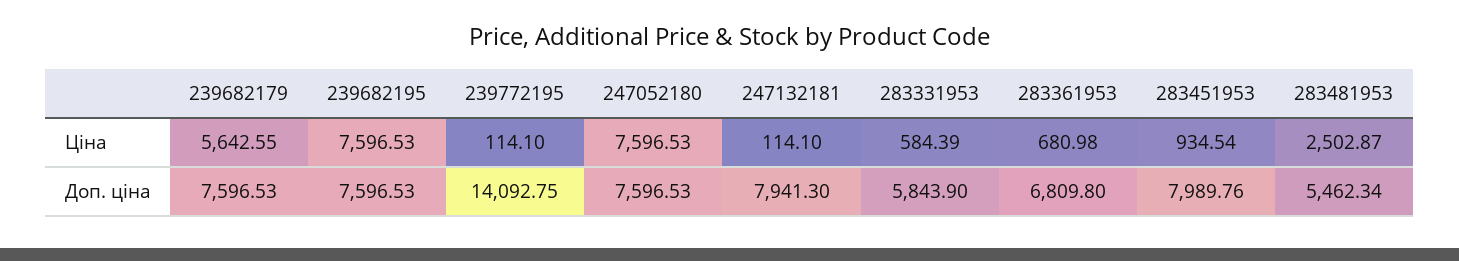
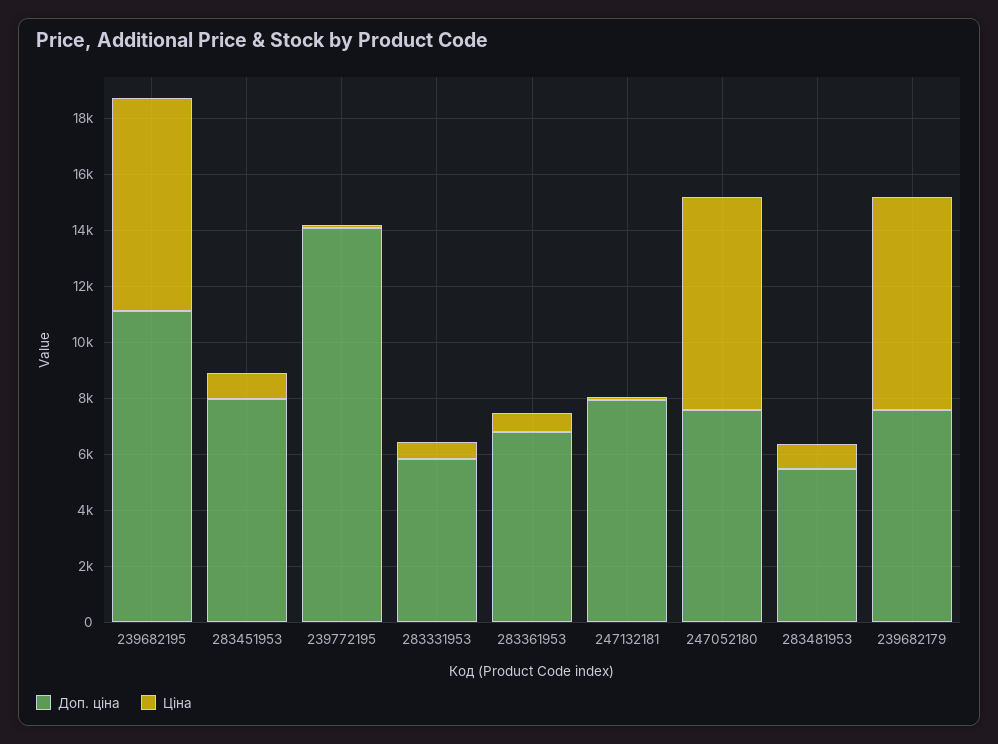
  {
    "Ціна": {
-     "239682179": 5642.55,
+     "239682179": 7500,
      "239682195": 7596.53,
      "239772195": 114.1,
      "247052180": 7596.53,
      "247132181": 114.1,
      "283331953": 584.39,
      "283361953": 680.98,
      "283451953": 934.54,
-     "283481953": 2502.87
+     "283481953": 1000
    },
    "Доп. ціна": {
      "239682179": 7596.53,
-     "239682195": 7596.53,
+     "239682195": 11000,
      "239772195": 14092.75,
      "247052180": 7596.53,
      "247132181": 7941.3,
      "283331953": 5843.9,
      "283361953": 6809.8,
      "283451953": 7989.76,
      "283481953": 5462.34
    }
  }

